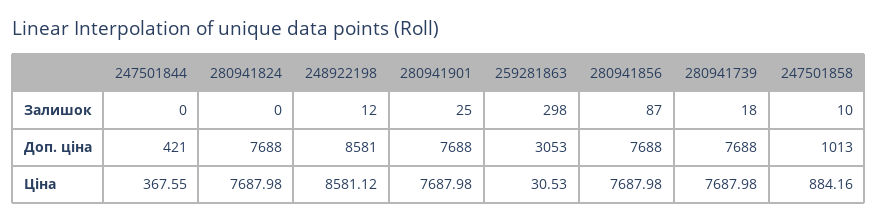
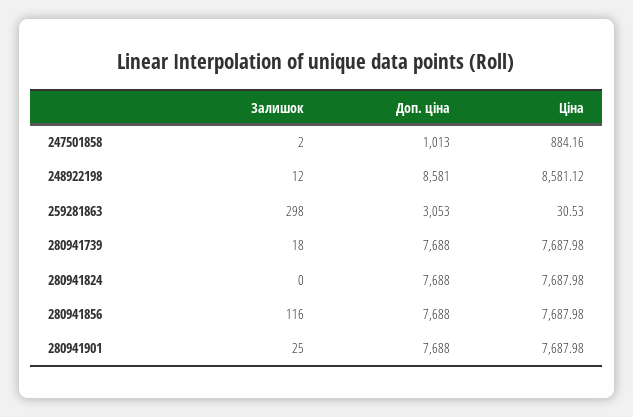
  {
-   "247501844": {
-     "Залишок": 0,
-     "Доп. ціна": 421,
-     "Ціна": 367.55
-   },
    "280941824": {
      "Залишок": 0,
      "Доп. ціна": 7688,
      "Ціна": 7687.98
    },
    "248922198": {
      "Залишок": 12,
      "Доп. ціна": 8581,
      "Ціна": 8581.12
    },
    "280941901": {
      "Залишок": 25,
      "Доп. ціна": 7688,
      "Ціна": 7687.98
    },
    "259281863": {
      "Залишок": 298,
      "Доп. ціна": 3053,
      "Ціна": 30.53
    },
    "280941856": {
-     "Залишок": 87,
+     "Залишок": 116,
      "Доп. ціна": 7688,
      "Ціна": 7687.98
    },
    "280941739": {
      "Залишок": 18,
      "Доп. ціна": 7688,
      "Ціна": 7687.98
    },
    "247501858": {
-     "Залишок": 10,
+     "Залишок": 2,
      "Доп. ціна": 1013,
      "Ціна": 884.16
    }
  }

